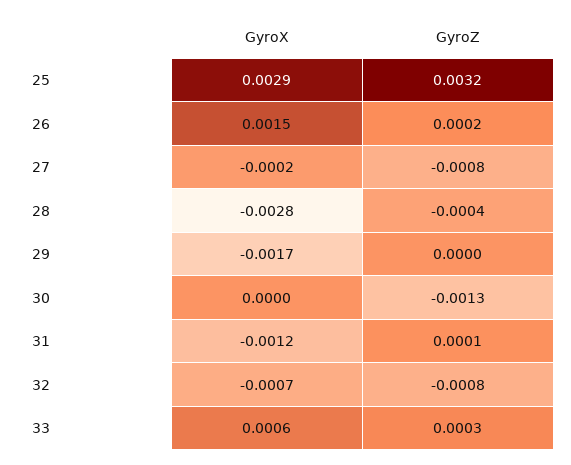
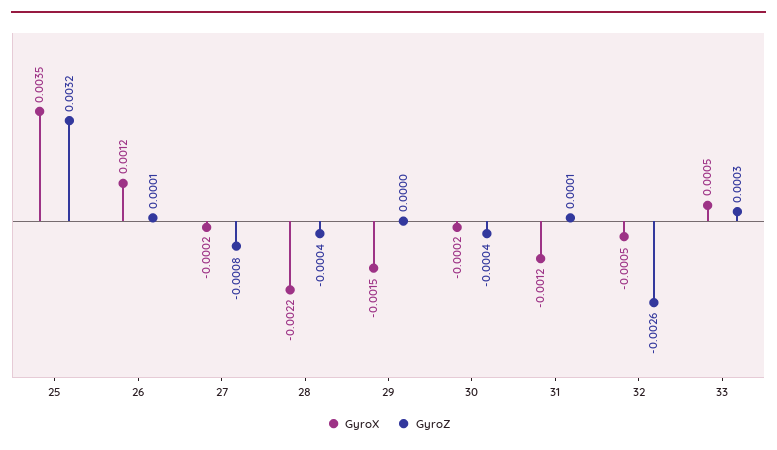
  {
    "GyroX": {
-     "25": 0.0029,
+     "25": 0.0035,
-     "26": 0.0015,
+     "26": 0.0012,
      "27": -0.0002,
-     "28": -0.0028,
+     "28": -0.0022,
-     "29": -0.0017,
+     "29": -0.0015,
-     "30": 0,
+     "30": -0.0002,
      "31": -0.0012,
-     "32": -0.0007,
+     "32": -0.0005,
-     "33": 0.0006
+     "33": 0.0005
    },
    "GyroZ": {
      "25": 0.0032,
-     "26": 0.0002,
+     "26": 0.0001,
      "27": -0.0008,
      "28": -0.0004,
      "29": 0,
-     "30": -0.0013,
+     "30": -0.0004,
      "31": 0.0001,
-     "32": -0.0008,
+     "32": -0.0026,
      "33": 0.0003
    }
  }

